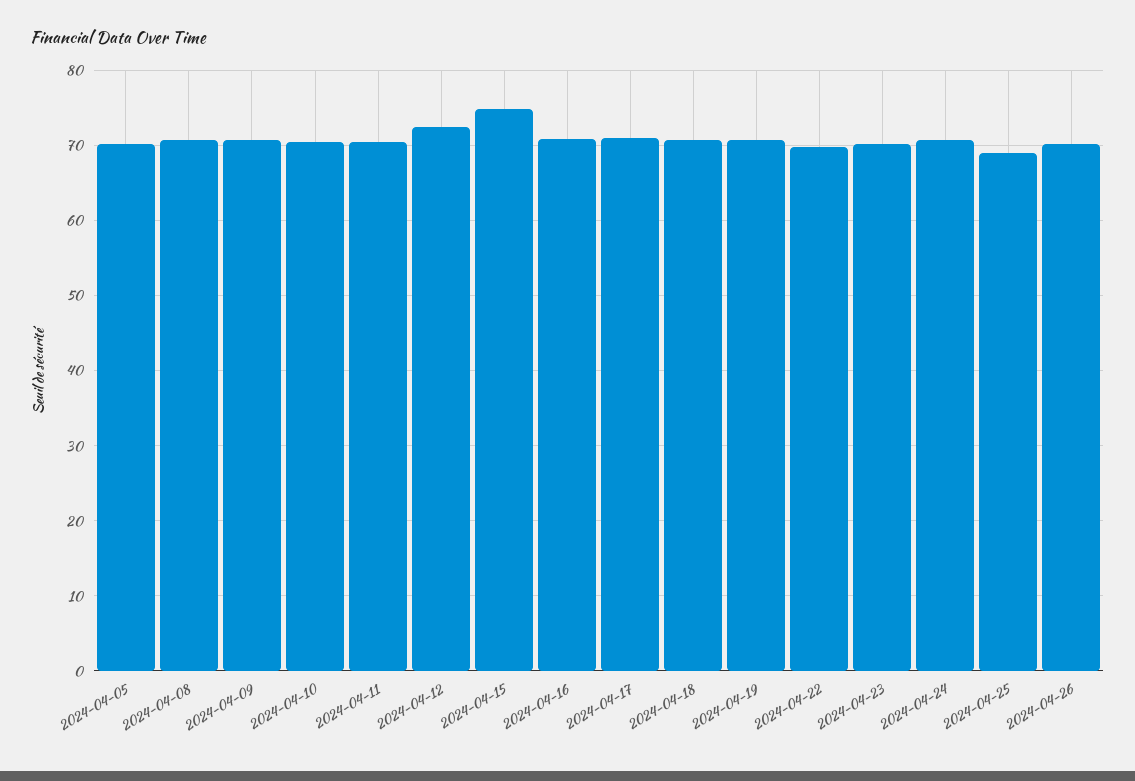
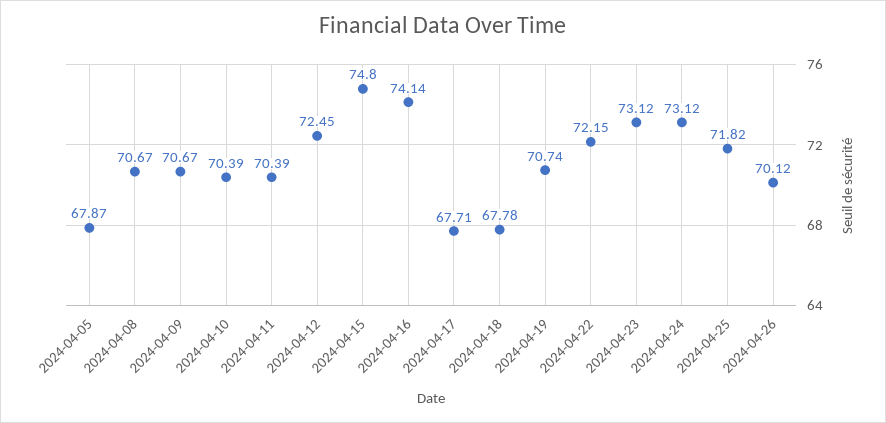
  {
-   "2024-04-05": 70,
+   "2024-04-05": 67.87,
    "2024-04-08": 70.67,
    "2024-04-09": 70.67,
    "2024-04-10": 70.39,
    "2024-04-11": 70.39,
    "2024-04-12": 72.45,
    "2024-04-15": 74.8,
-   "2024-04-16": 71,
+   "2024-04-16": 74.14,
-   "2024-04-17": 71,
+   "2024-04-17": 67.71,
-   "2024-04-18": 71,
+   "2024-04-18": 67.78,
    "2024-04-19": 70.74,
-   "2024-04-22": 70,
+   "2024-04-22": 72.15,
-   "2024-04-23": 70,
+   "2024-04-23": 73.12,
-   "2024-04-24": 71,
+   "2024-04-24": 73.12,
-   "2024-04-25": 69,
+   "2024-04-25": 71.82,
    "2024-04-26": 70.12
  }

